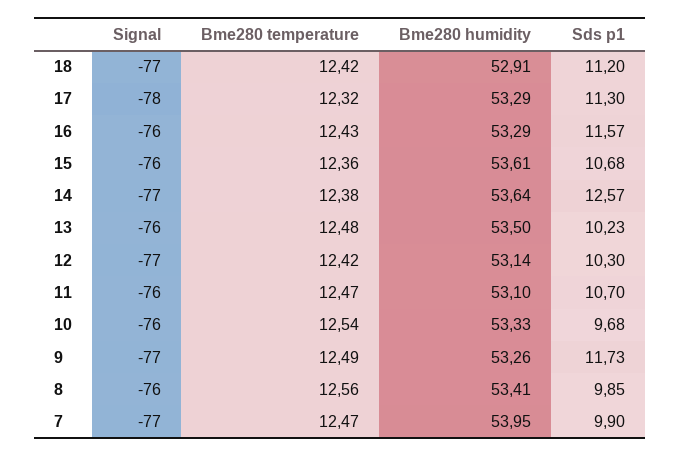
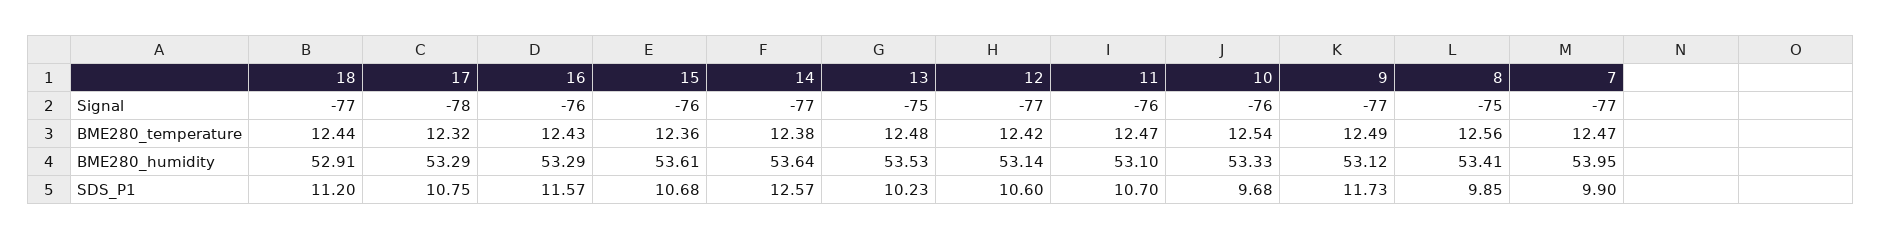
  {
    "Signal": {
      "18": -77,
      "17": -78,
      "16": -76,
      "15": -76,
      "14": -77,
-     "13": -76,
+     "13": -75,
      "12": -77,
      "11": -76,
      "10": -76,
      "9": -77,
-     "8": -76,
+     "8": -75,
      "7": -77
    },
    "Bme280 temperature": {
-     "18": 12.42,
+     "18": 12.44,
      "17": 12.32,
      "16": 12.43,
      "15": 12.36,
      "14": 12.38,
      "13": 12.48,
      "12": 12.42,
      "11": 12.47,
      "10": 12.54,
      "9": 12.49,
      "8": 12.56,
      "7": 12.47
    },
    "Bme280 humidity": {
      "18": 52.91,
      "17": 53.29,
      "16": 53.29,
      "15": 53.61,
      "14": 53.64,
-     "13": 53.5,
+     "13": 53.53,
      "12": 53.14,
      "11": 53.1,
      "10": 53.33,
-     "9": 53.26,
+     "9": 53.12,
      "8": 53.41,
      "7": 53.95
    },
    "Sds p1": {
      "18": 11.2,
-     "17": 11.3,
+     "17": 10.75,
      "16": 11.57,
      "15": 10.68,
      "14": 12.57,
      "13": 10.23,
-     "12": 10.3,
+     "12": 10.6,
      "11": 10.7,
      "10": 9.68,
      "9": 11.73,
      "8": 9.85,
      "7": 9.9
    }
  }

